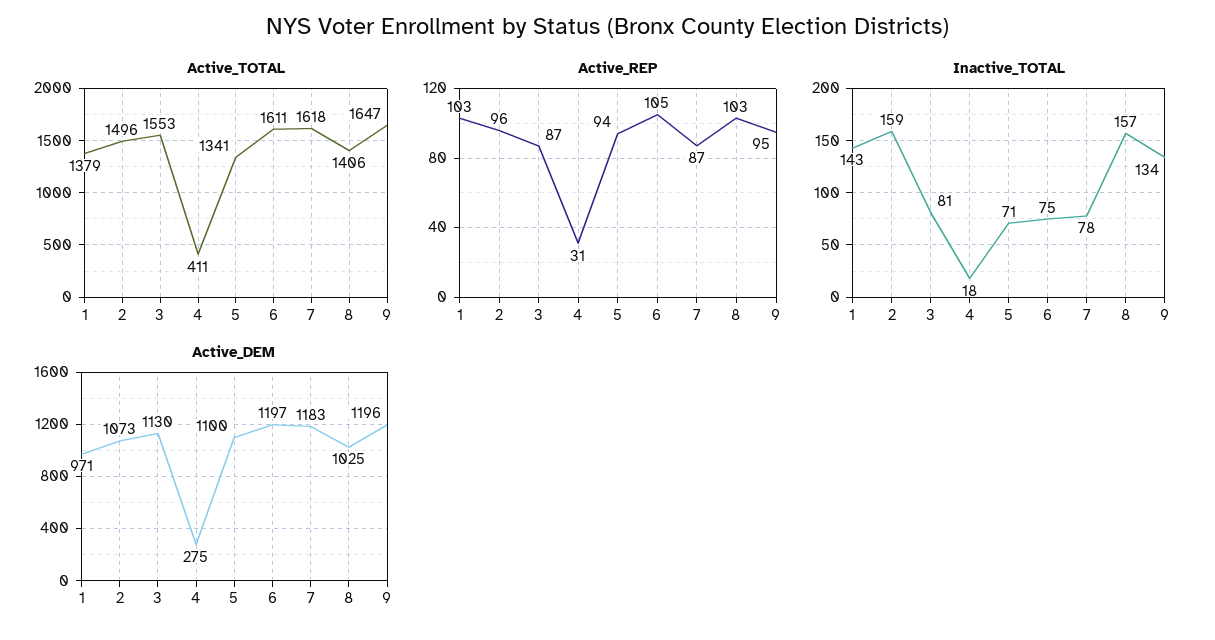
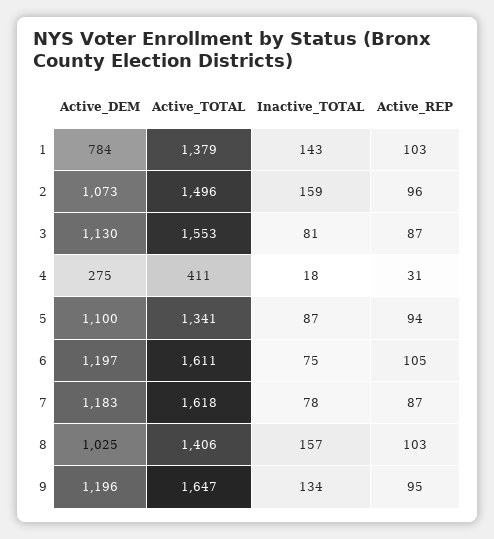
  {
    "Active_TOTAL": {
      "1": 1379,
      "2": 1496,
      "3": 1553,
      "4": 411,
      "5": 1341,
      "6": 1611,
      "7": 1618,
      "8": 1406,
      "9": 1647
    },
    "Active_REP": {
      "1": 103,
      "2": 96,
      "3": 87,
      "4": 31,
      "5": 94,
      "6": 105,
      "7": 87,
      "8": 103,
      "9": 95
    },
    "Inactive_TOTAL": {
      "1": 143,
      "2": 159,
      "3": 81,
      "4": 18,
-     "5": 71,
+     "5": 87,
      "6": 75,
      "7": 78,
      "8": 157,
      "9": 134
    },
    "Active_DEM": {
-     "1": 971,
+     "1": 784,
      "2": 1073,
      "3": 1130,
      "4": 275,
      "5": 1100,
      "6": 1197,
      "7": 1183,
      "8": 1025,
      "9": 1196
    }
  }

